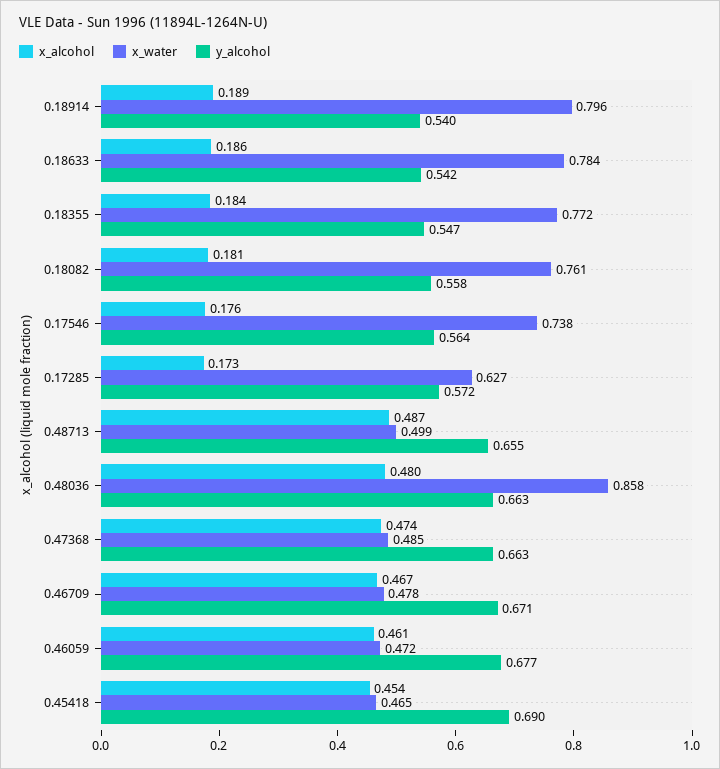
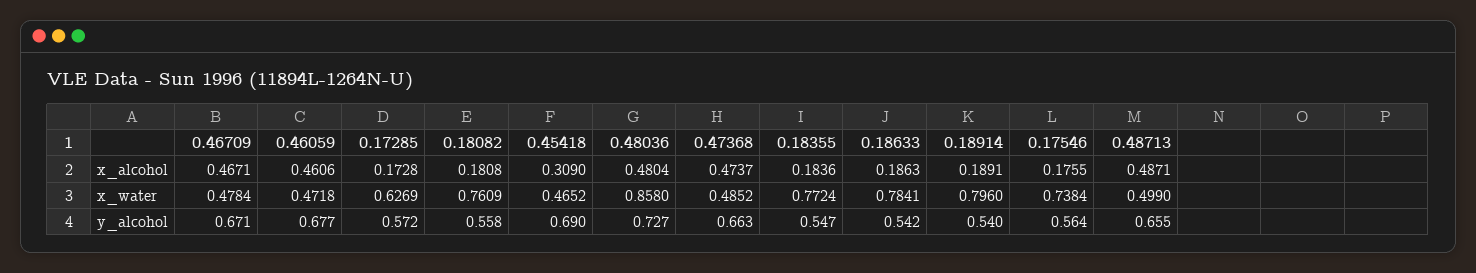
  {
    "x_alcohol": {
      "0.18914": 0.1891,
      "0.18633": 0.1863,
      "0.18355": 0.1836,
      "0.18082": 0.1808,
      "0.17546": 0.1755,
      "0.17285": 0.1728,
      "0.48713": 0.4871,
      "0.48036": 0.4804,
      "0.47368": 0.4737,
      "0.46709": 0.4671,
      "0.46059": 0.4606,
-     "0.45418": 0.454
+     "0.45418": 0.309
    },
    "x_water": {
      "0.18914": 0.796,
      "0.18633": 0.7841,
      "0.18355": 0.7724,
      "0.18082": 0.7609,
      "0.17546": 0.7384,
      "0.17285": 0.6269,
      "0.48713": 0.499,
      "0.48036": 0.858,
      "0.47368": 0.4852,
      "0.46709": 0.4784,
      "0.46059": 0.4718,
      "0.45418": 0.4652
    },
    "y_alcohol": {
      "0.18914": 0.54,
      "0.18633": 0.542,
      "0.18355": 0.547,
      "0.18082": 0.558,
      "0.17546": 0.564,
      "0.17285": 0.572,
      "0.48713": 0.655,
-     "0.48036": 0.663,
+     "0.48036": 0.727,
      "0.47368": 0.663,
      "0.46709": 0.671,
      "0.46059": 0.677,
      "0.45418": 0.69
    }
  }

